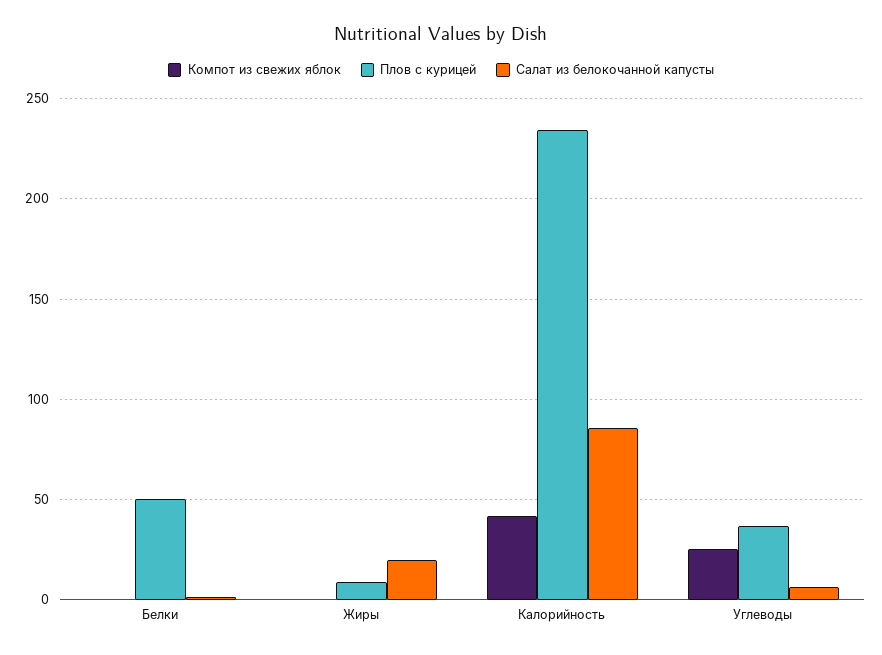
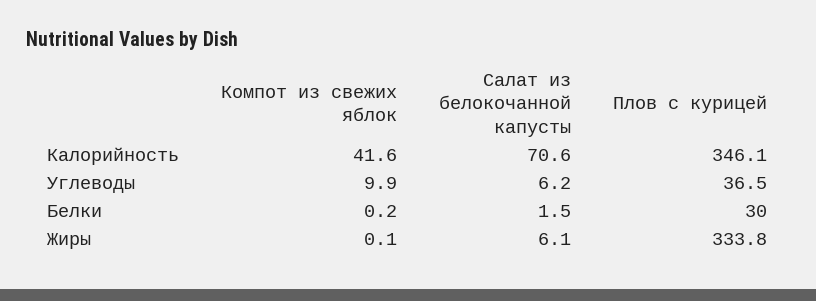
  {
    "Компот из свежих яблок": {
      "Белки": 0.2,
      "Жиры": 0.1,
      "Калорийность": 41.6,
-     "Углеводы": 25
+     "Углеводы": 9.9
    },
    "Плов с курицей": {
-     "Белки": 50,
+     "Белки": 30,
-     "Жиры": 10,
+     "Жиры": 333.8,
-     "Калорийность": 235,
+     "Калорийность": 346.1,
      "Углеводы": 36.5
    },
    "Салат из белокочанной капусты": {
      "Белки": 1.5,
-     "Жиры": 20,
+     "Жиры": 6.1,
-     "Калорийность": 85,
+     "Калорийность": 70.6,
      "Углеводы": 6.2
    }
  }

